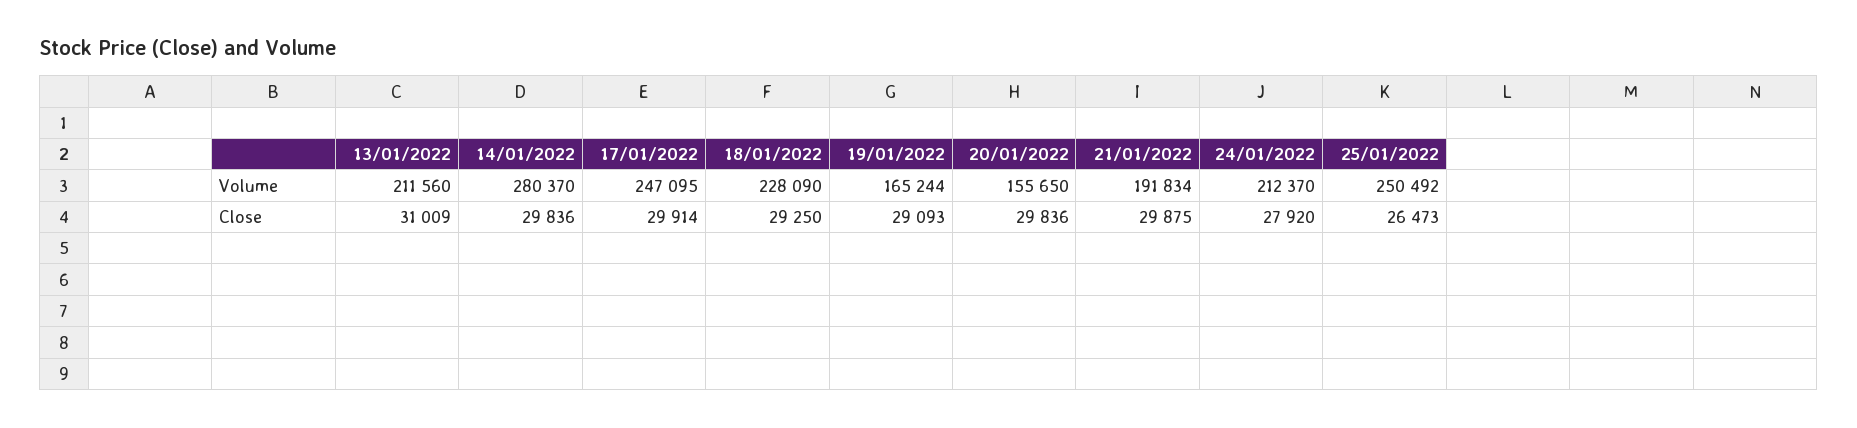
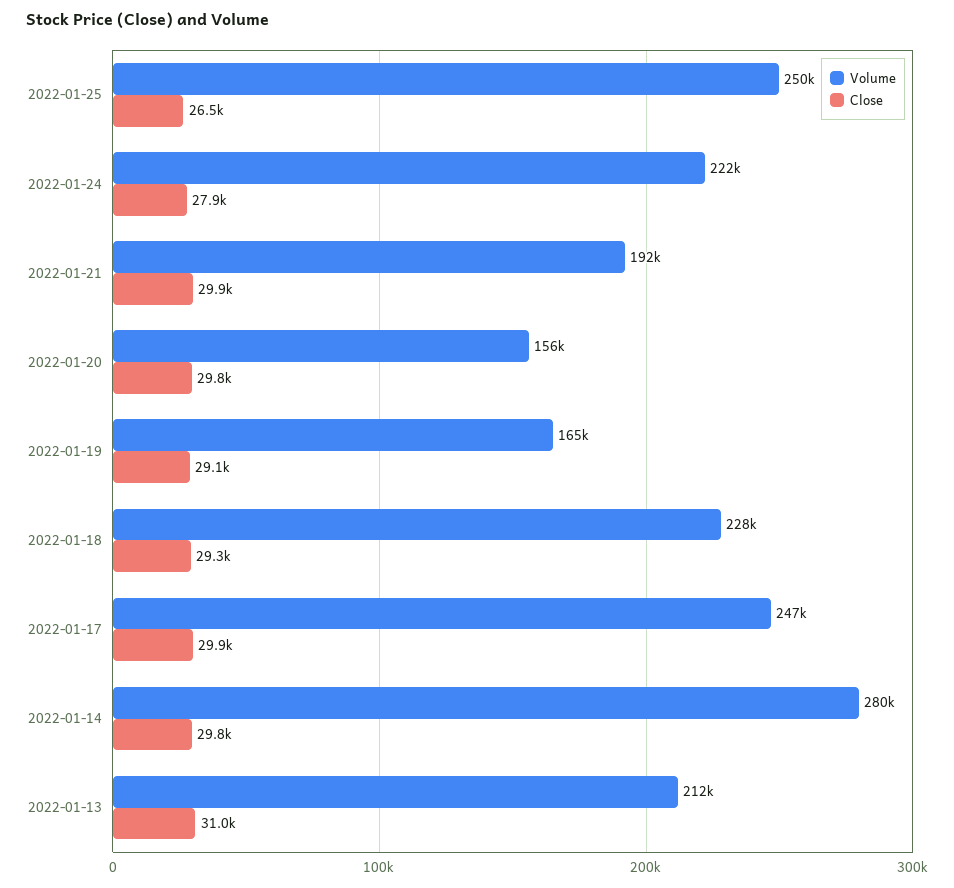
  {
    "Volume": {
      "13/01/2022": 211560,
      "14/01/2022": 280370,
      "17/01/2022": 247095,
      "18/01/2022": 228090,
      "19/01/2022": 165244,
      "20/01/2022": 155650,
      "21/01/2022": 191834,
-     "24/01/2022": 212370,
+     "24/01/2022": 222000,
      "25/01/2022": 250492
    },
    "Close": {
      "13/01/2022": 31009,
      "14/01/2022": 29836,
      "17/01/2022": 29914,
      "18/01/2022": 29250,
      "19/01/2022": 29093,
      "20/01/2022": 29836,
      "21/01/2022": 29875,
      "24/01/2022": 27920,
      "25/01/2022": 26473
    }
  }

